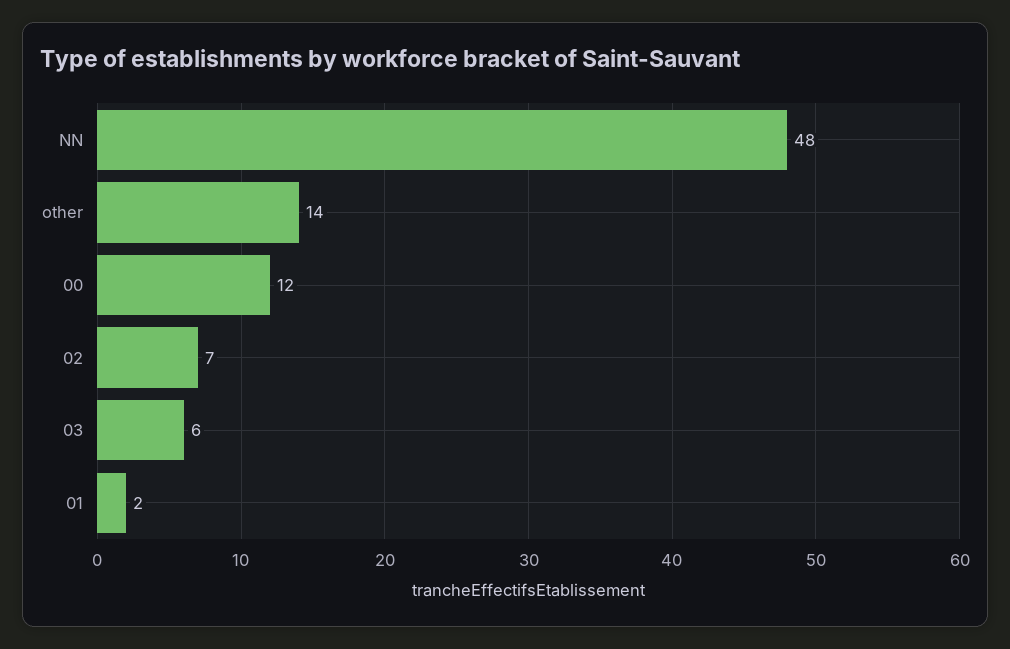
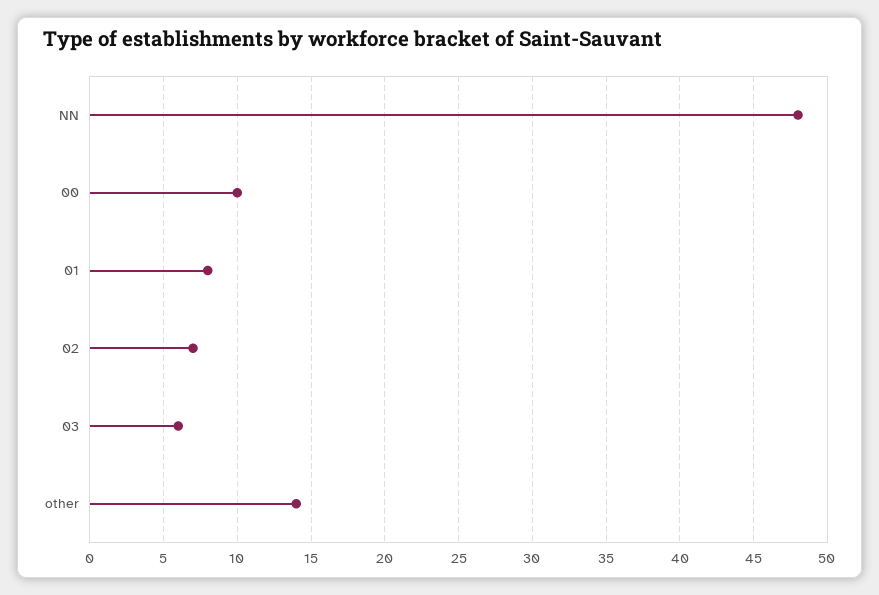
  {
    "NN": 48,
    "other": 14,
-   "00": 12,
+   "00": 10,
    "02": 7,
    "03": 6,
-   "01": 2
+   "01": 8
  }

